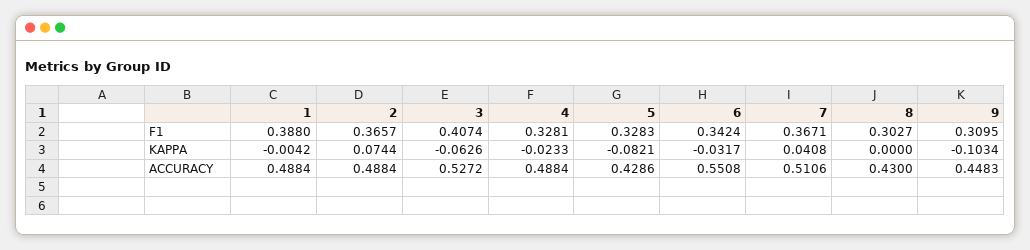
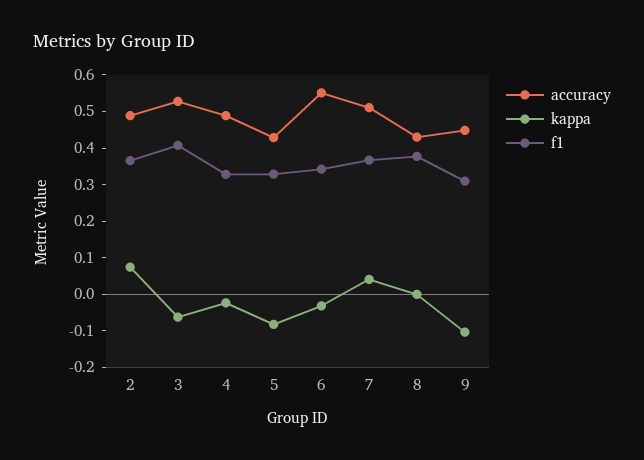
  {
    "F1": {
-     "1": 0.388,
      "2": 0.3657,
      "3": 0.4074,
      "4": 0.3281,
      "5": 0.3283,
      "6": 0.3424,
      "7": 0.3671,
-     "8": 0.3027,
+     "8": 0.375,
      "9": 0.3095
    },
    "KAPPA": {
-     "1": -0.0042,
      "2": 0.0744,
      "3": -0.0626,
      "4": -0.0233,
      "5": -0.0821,
      "6": -0.0317,
      "7": 0.0408,
      "8": 0,
      "9": -0.1034
    },
    "ACCURACY": {
-     "1": 0.4884,
      "2": 0.4884,
      "3": 0.5272,
      "4": 0.4884,
      "5": 0.4286,
      "6": 0.5508,
      "7": 0.5106,
      "8": 0.43,
      "9": 0.4483
    }
  }

